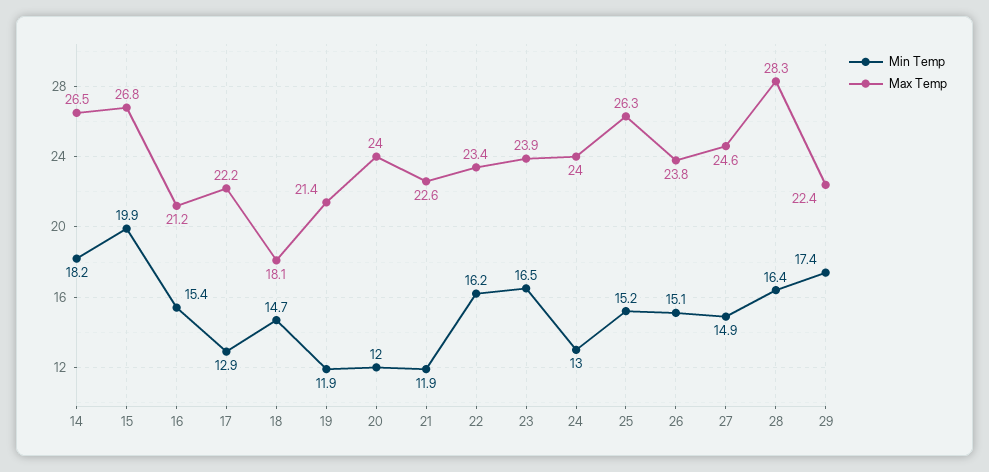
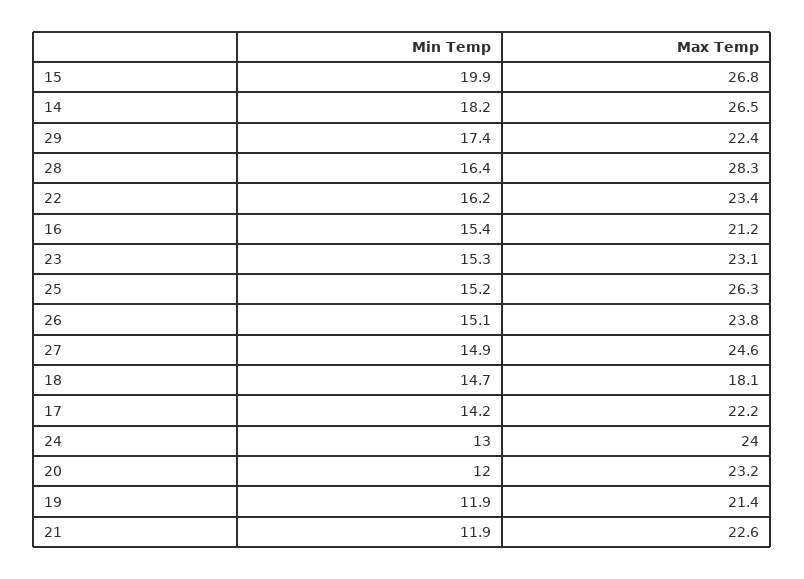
  {
    "Min Temp": {
      "14": 18.2,
      "15": 19.9,
      "16": 15.4,
-     "17": 12.9,
+     "17": 14.2,
      "18": 14.7,
      "19": 11.9,
      "20": 12,
      "21": 11.9,
      "22": 16.2,
-     "23": 16.5,
+     "23": 15.3,
      "24": 13,
      "25": 15.2,
      "26": 15.1,
      "27": 14.9,
      "28": 16.4,
      "29": 17.4
    },
    "Max Temp": {
      "14": 26.5,
      "15": 26.8,
      "16": 21.2,
      "17": 22.2,
      "18": 18.1,
      "19": 21.4,
-     "20": 24,
+     "20": 23.2,
      "21": 22.6,
      "22": 23.4,
-     "23": 23.9,
+     "23": 23.1,
      "24": 24,
      "25": 26.3,
      "26": 23.8,
      "27": 24.6,
      "28": 28.3,
      "29": 22.4
    }
  }

